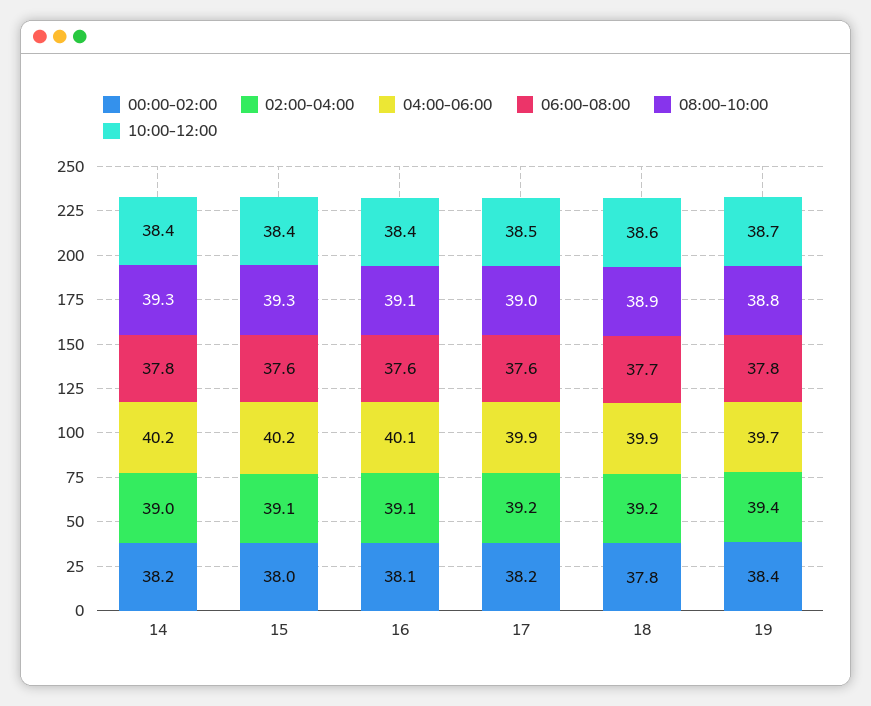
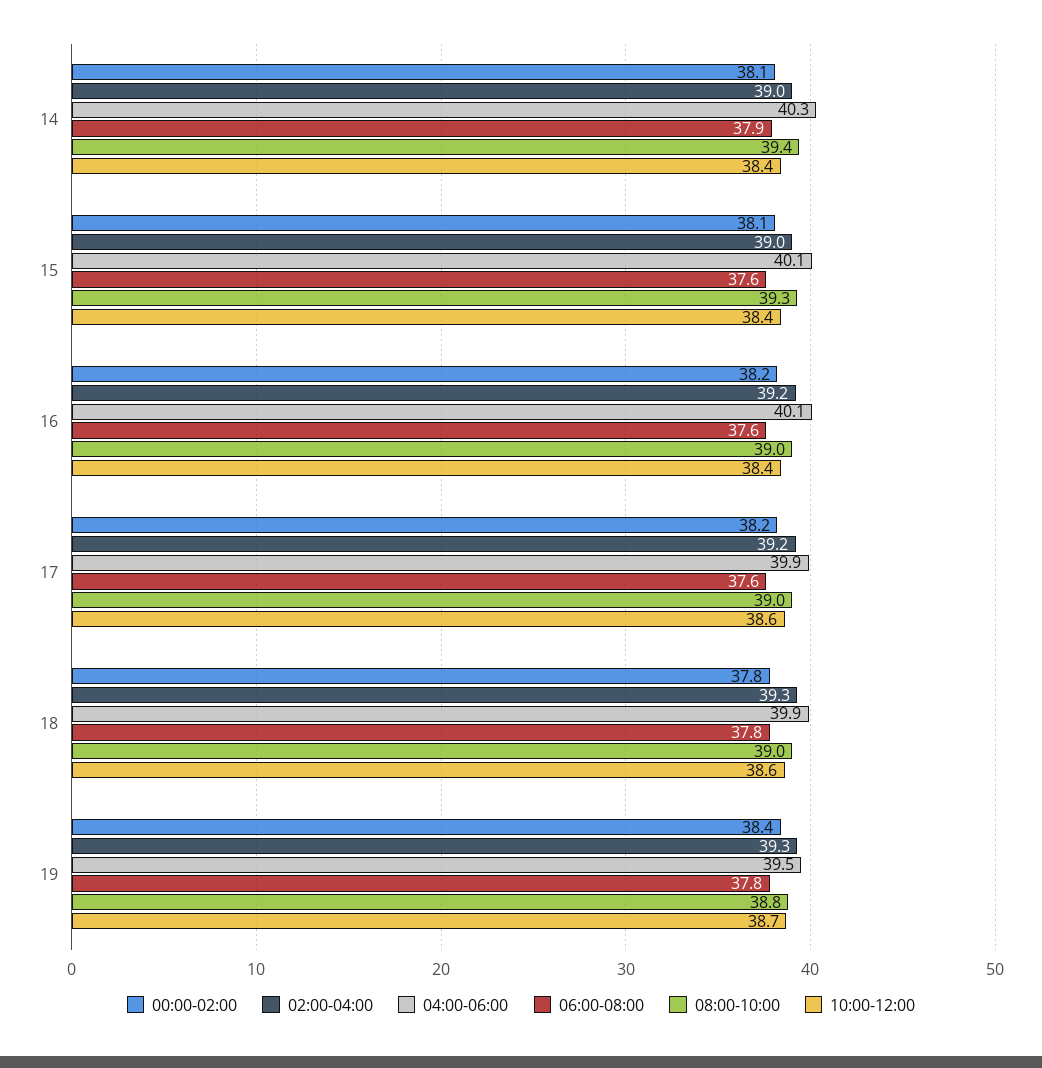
  {
    "00:00-02:00": {
-     "14": 38.2,
+     "14": 38.1,
-     "15": 38,
+     "15": 38.1,
-     "16": 38.1,
+     "16": 38.2,
      "17": 38.2,
      "18": 37.8,
      "19": 38.4
    },
    "02:00-04:00": {
      "14": 39,
-     "15": 39.1,
+     "15": 39,
-     "16": 39.1,
+     "16": 39.2,
      "17": 39.2,
-     "18": 39.2,
+     "18": 39.3,
-     "19": 39.4
+     "19": 39.3
    },
    "04:00-06:00": {
-     "14": 40.2,
+     "14": 40.3,
-     "15": 40.2,
+     "15": 40.1,
      "16": 40.1,
      "17": 39.9,
      "18": 39.9,
-     "19": 39.7
+     "19": 39.5
    },
    "06:00-08:00": {
-     "14": 37.8,
+     "14": 37.9,
      "15": 37.6,
      "16": 37.6,
      "17": 37.6,
-     "18": 37.7,
+     "18": 37.8,
      "19": 37.8
    },
    "08:00-10:00": {
-     "14": 39.3,
+     "14": 39.4,
      "15": 39.3,
-     "16": 39.1,
+     "16": 39,
      "17": 39,
-     "18": 38.9,
+     "18": 39,
      "19": 38.8
    },
    "10:00-12:00": {
      "14": 38.4,
      "15": 38.4,
      "16": 38.4,
-     "17": 38.5,
+     "17": 38.6,
      "18": 38.6,
      "19": 38.7
    }
  }

